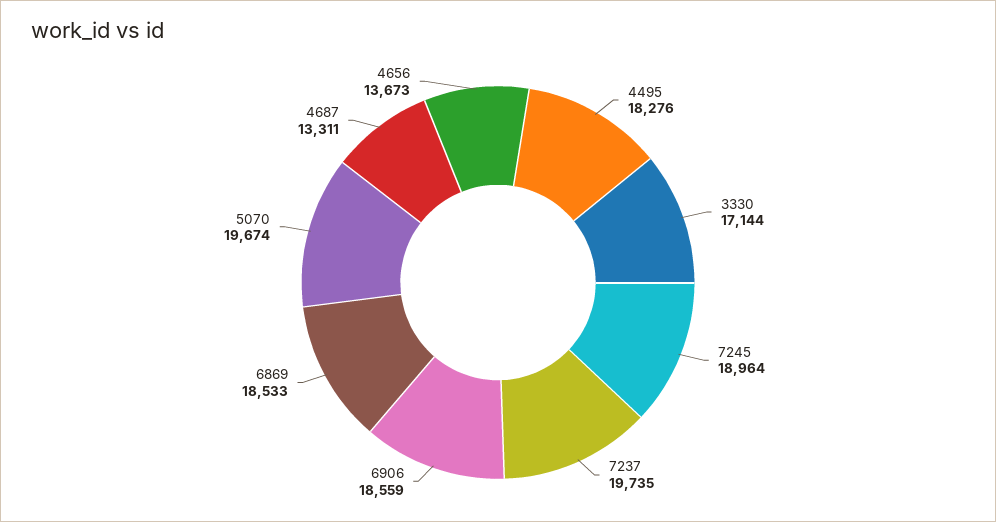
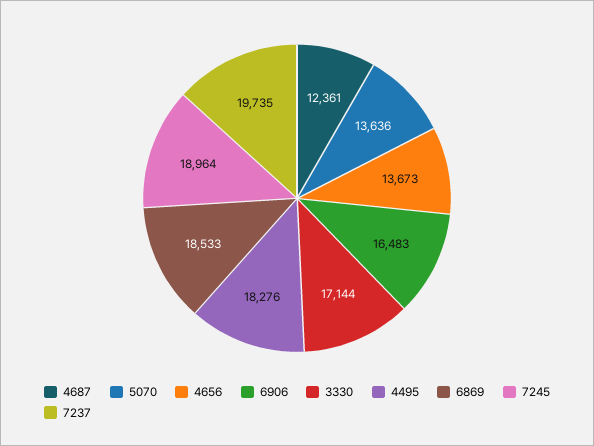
  {
    "4495": 18276,
    "3330": 17144,
    "7245": 18964,
    "7237": 19735,
-   "6906": 18559,
+   "6906": 16483,
    "6869": 18533,
-   "5070": 19674,
+   "5070": 13636,
-   "4687": 13311,
+   "4687": 12361,
    "4656": 13673
  }

